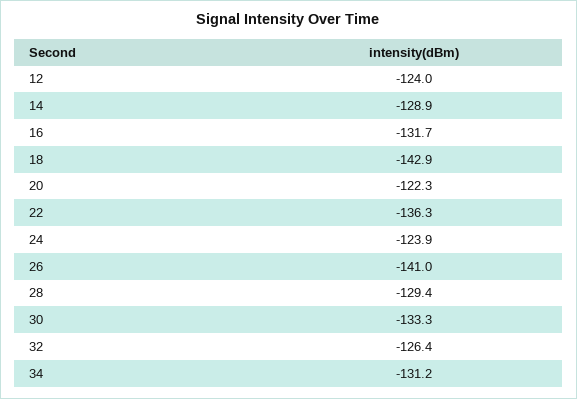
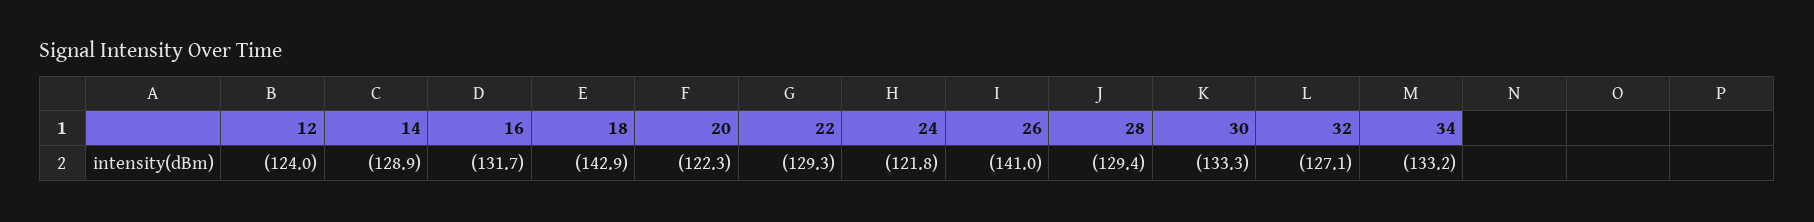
  {
    "12": -124,
    "14": -128.9,
    "16": -131.7,
    "18": -142.9,
    "20": -122.3,
-   "22": -136.3,
+   "22": -129.3,
-   "24": -123.9,
+   "24": -121.8,
    "26": -141,
    "28": -129.4,
    "30": -133.3,
-   "32": -126.4,
+   "32": -127.1,
-   "34": -131.2
+   "34": -133.2
  }

